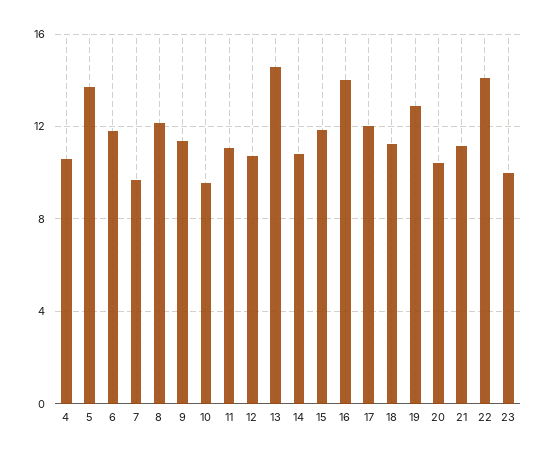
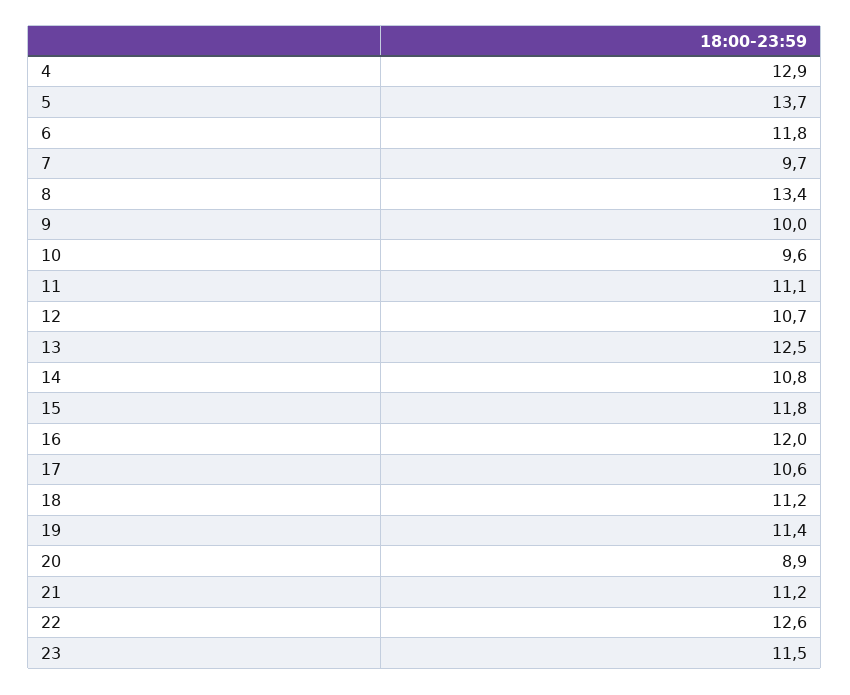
  {
-   "4": 10.5,
+   "4": 12.9,
    "5": 13.7,
    "6": 11.8,
    "7": 9.7,
-   "8": 12,
+   "8": 13.4,
-   "9": 11.5,
+   "9": 10,
    "10": 9.6,
    "11": 11.1,
    "12": 10.7,
-   "13": 14.5,
+   "13": 12.5,
    "14": 10.8,
    "15": 11.8,
-   "16": 14,
+   "16": 12,
-   "17": 12,
+   "17": 10.6,
    "18": 11.2,
-   "19": 13,
+   "19": 11.4,
-   "20": 10.5,
+   "20": 8.9,
    "21": 11.2,
-   "22": 14,
+   "22": 12.6,
-   "23": 10
+   "23": 11.5
  }

